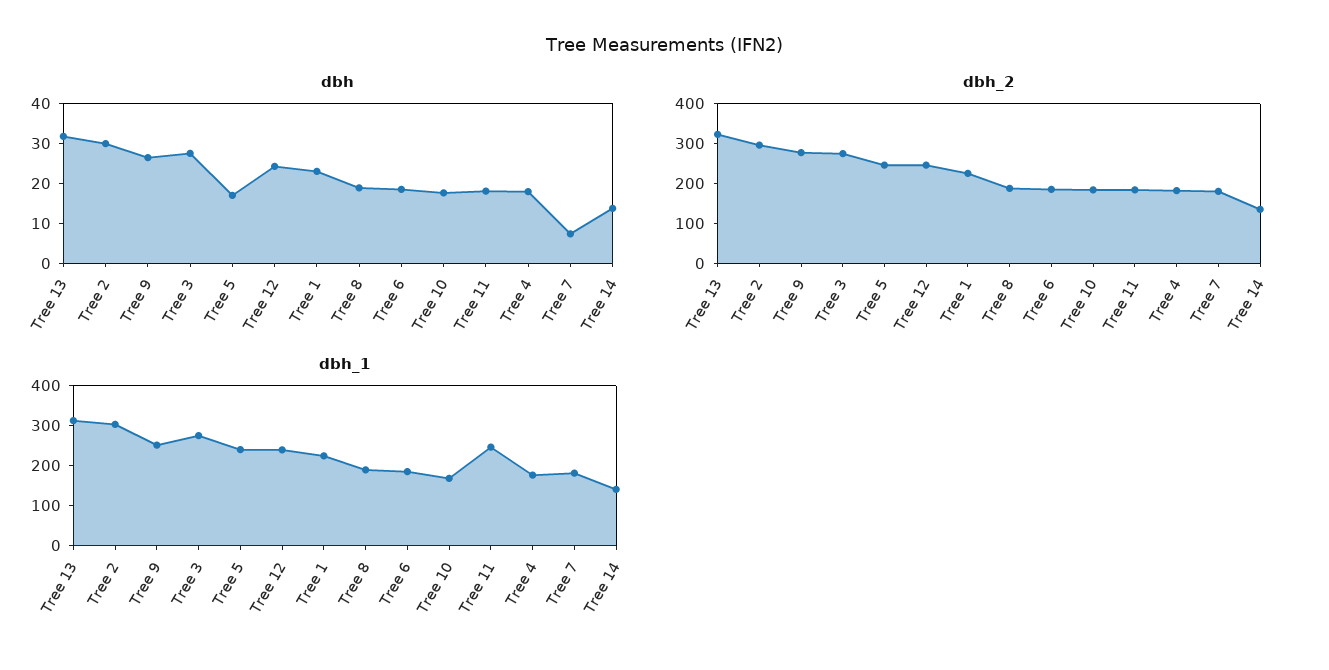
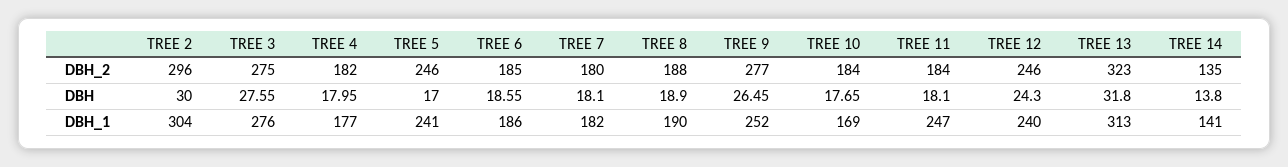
  {
    "dbh": {
      "Tree 13": 31.8,
      "Tree 2": 30,
      "Tree 9": 26.45,
      "Tree 3": 27.55,
      "Tree 5": 17,
      "Tree 12": 24.3,
-     "Tree 1": 22.5,
      "Tree 8": 18.9,
      "Tree 6": 18.55,
      "Tree 10": 17.65,
      "Tree 11": 18.1,
      "Tree 4": 17.95,
-     "Tree 7": 7.5,
+     "Tree 7": 18.1,
      "Tree 14": 13.8
    },
    "dbh_2": {
      "Tree 13": 323,
      "Tree 2": 296,
      "Tree 9": 277,
      "Tree 3": 275,
      "Tree 5": 246,
      "Tree 12": 246,
-     "Tree 1": 225,
      "Tree 8": 188,
      "Tree 6": 185,
      "Tree 10": 184,
      "Tree 11": 184,
      "Tree 4": 182,
      "Tree 7": 180,
      "Tree 14": 135
    },
    "dbh_1": {
      "Tree 13": 313,
      "Tree 2": 304,
      "Tree 9": 252,
      "Tree 3": 276,
      "Tree 5": 241,
      "Tree 12": 240,
-     "Tree 1": 225,
      "Tree 8": 190,
      "Tree 6": 186,
      "Tree 10": 169,
      "Tree 11": 247,
      "Tree 4": 177,
      "Tree 7": 182,
      "Tree 14": 141
    }
  }

